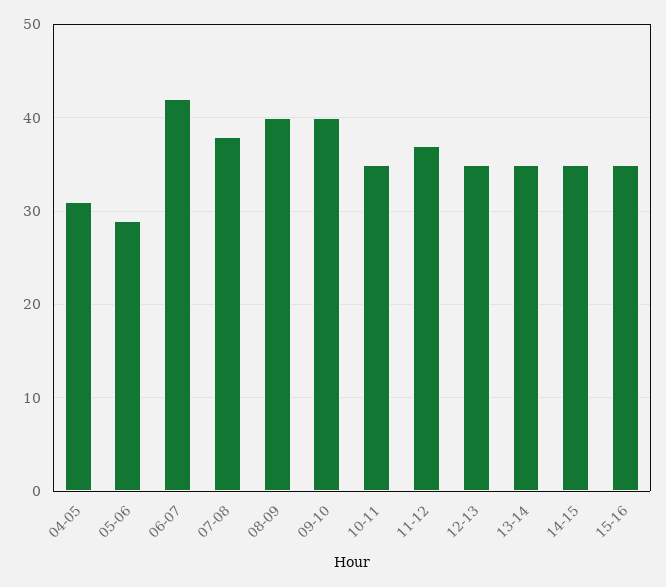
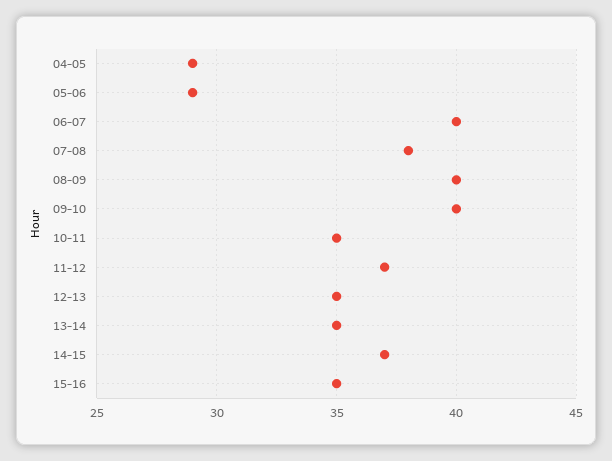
  {
-   "04-05": 31,
+   "04-05": 29,
    "05-06": 29,
-   "06-07": 42,
+   "06-07": 40,
    "07-08": 38,
    "08-09": 40,
    "09-10": 40,
    "10-11": 35,
    "11-12": 37,
    "12-13": 35,
    "13-14": 35,
-   "14-15": 35,
+   "14-15": 37,
    "15-16": 35
  }

